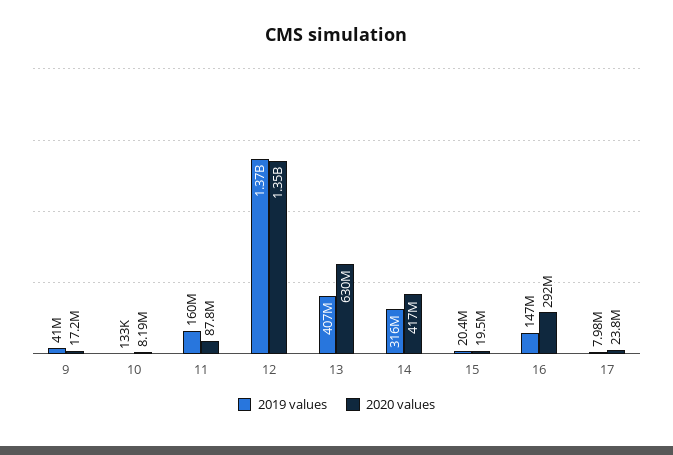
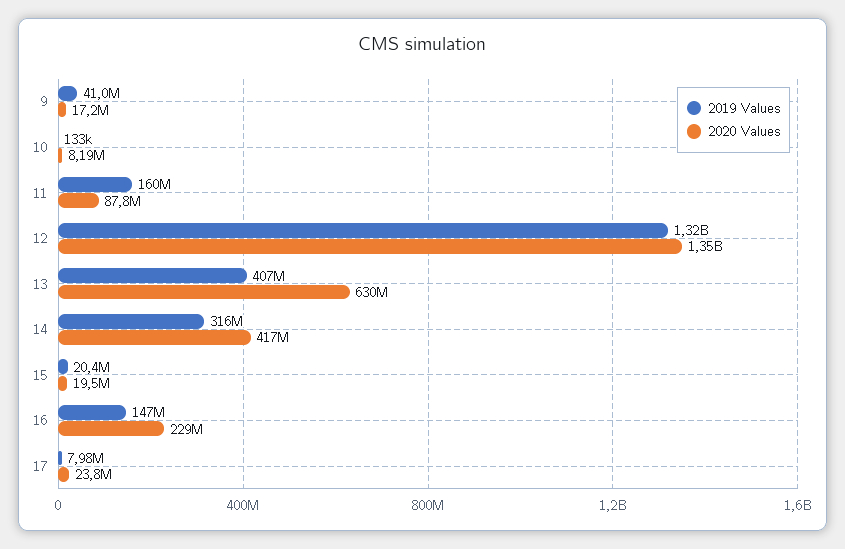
  {
    "2019 values": {
      "9": 41000000,
      "10": 133000,
      "11": 160000000,
-     "12": 1370000000,
+     "12": 1320000000,
      "13": 407000000,
      "14": 316000000,
      "15": 20400000,
      "16": 147000000,
      "17": 7980000
    },
    "2020 values": {
      "9": 17200000,
      "10": 8190000,
      "11": 87800000,
      "12": 1350000000,
      "13": 630000000,
      "14": 417000000,
      "15": 19500000,
-     "16": 292000000,
+     "16": 229000000,
      "17": 23800000
    }
  }

